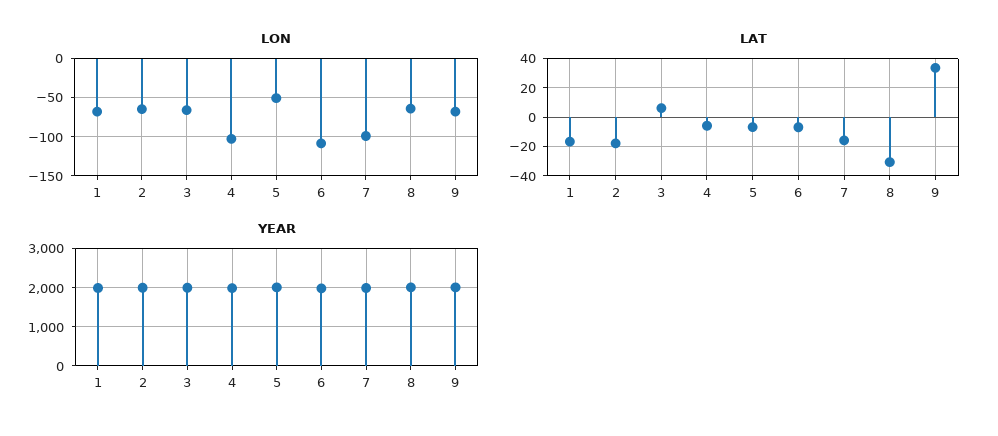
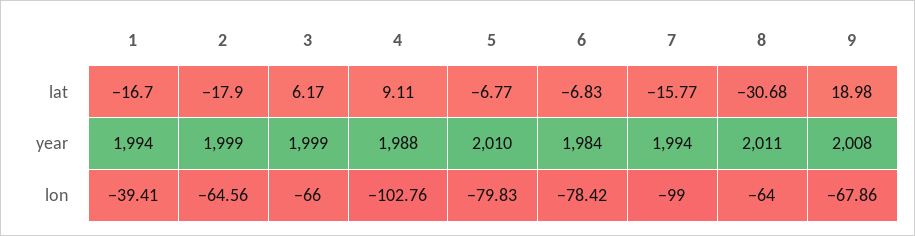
  {
    "LON": {
-     "1": -70,
+     "1": -39.41,
      "2": -64.56,
      "3": -66,
      "4": -102.76,
-     "5": -50,
+     "5": -79.83,
-     "6": -110,
+     "6": -78.42,
      "7": -99,
      "8": -64,
      "9": -67.86
    },
    "LAT": {
      "1": -16.7,
      "2": -17.9,
      "3": 6.17,
-     "4": -5,
+     "4": 9.11,
      "5": -6.77,
      "6": -6.83,
      "7": -15.77,
      "8": -30.68,
-     "9": 35
+     "9": 18.98
    },
    "YEAR": {
      "1": 1994,
      "2": 1999,
      "3": 1999,
      "4": 1988,
      "5": 2010,
      "6": 1984,
      "7": 1994,
      "8": 2011,
      "9": 2008
    }
  }

